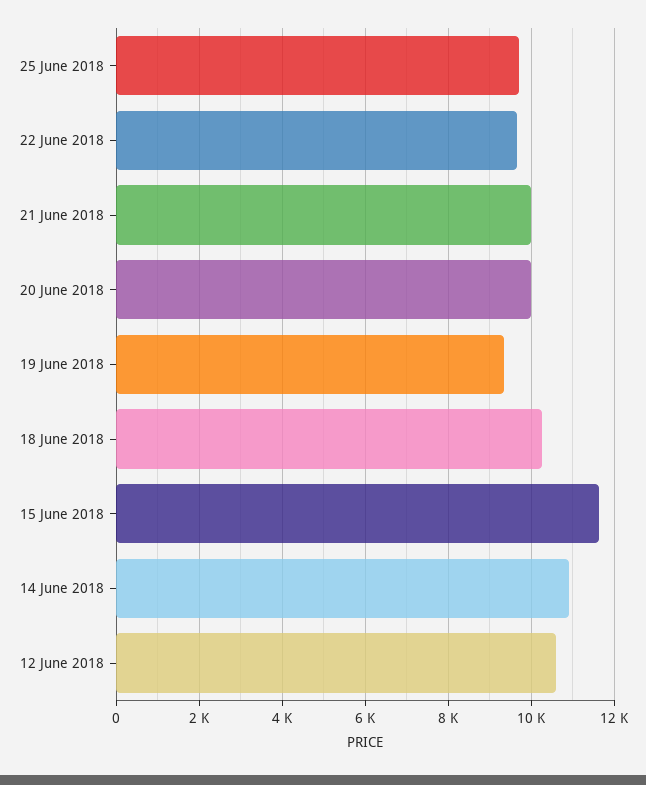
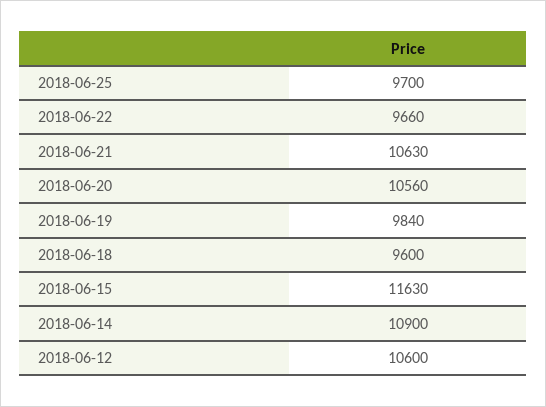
  {
    "25 June 2018": 9700,
    "22 June 2018": 9660,
-   "21 June 2018": 10000,
+   "21 June 2018": 10630,
-   "20 June 2018": 10000,
+   "20 June 2018": 10560,
-   "19 June 2018": 9400,
+   "19 June 2018": 9840,
-   "18 June 2018": 10200,
+   "18 June 2018": 9600,
    "15 June 2018": 11630,
    "14 June 2018": 10900,
    "12 June 2018": 10600
  }

